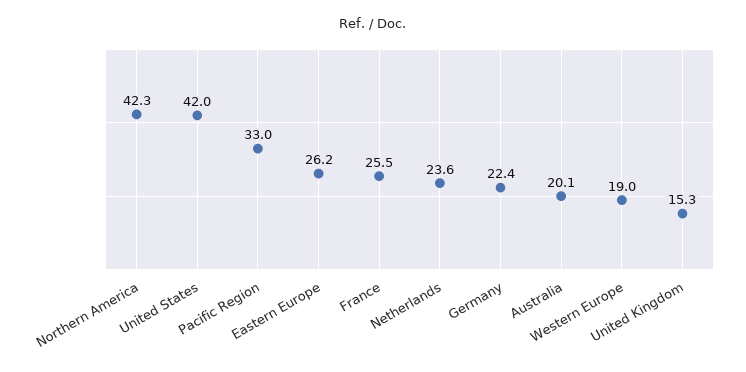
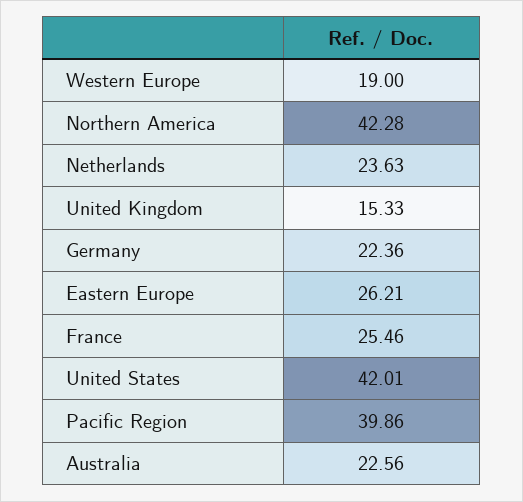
  {
    "Northern America": 42.28,
    "United States": 42.01,
-   "Pacific Region": 33,
+   "Pacific Region": 39.86,
    "Eastern Europe": 26.21,
    "France": 25.46,
    "Netherlands": 23.63,
    "Germany": 22.36,
-   "Australia": 20.1,
+   "Australia": 22.56,
    "Western Europe": 19,
    "United Kingdom": 15.33
  }

